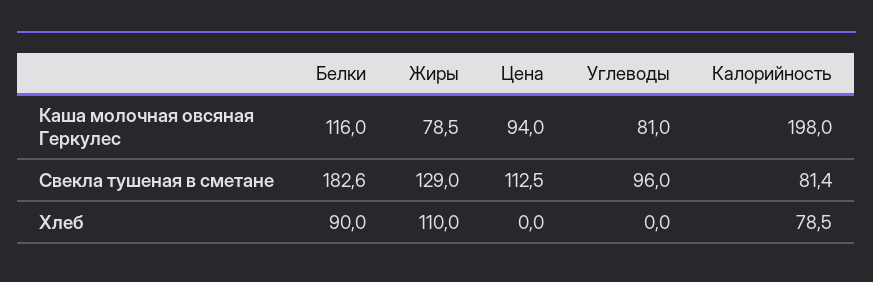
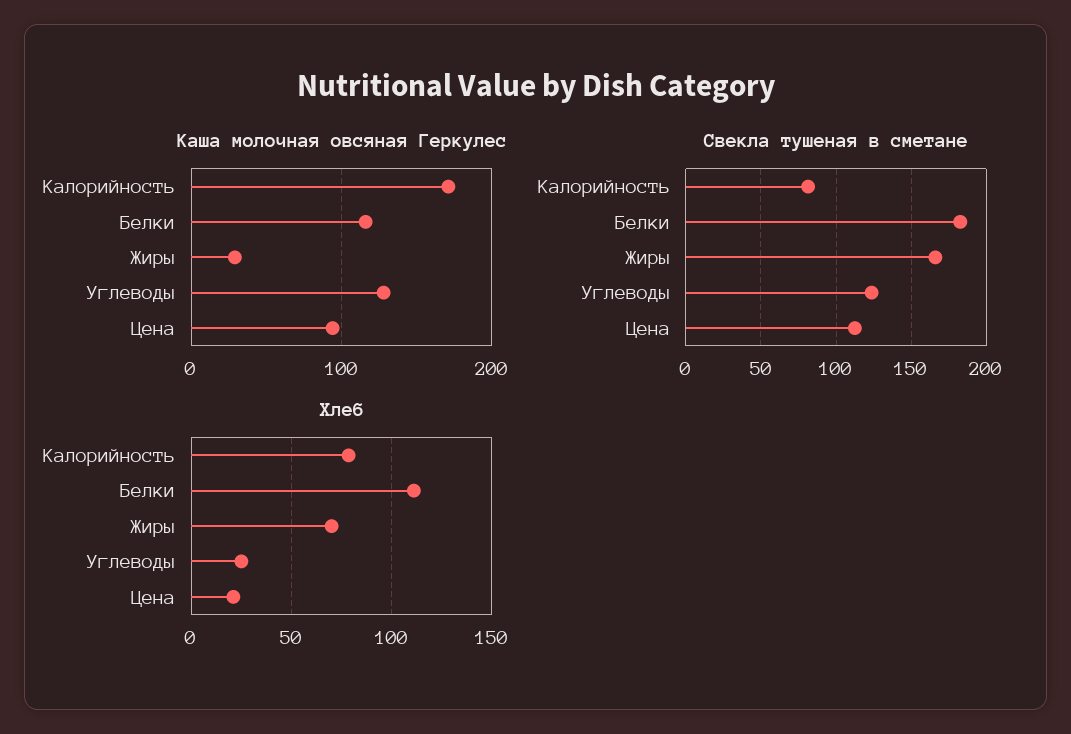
  {
    "Каша молочная овсяная Геркулес": {
      "Белки": 116,
-     "Жиры": 78.5,
+     "Жиры": 30,
      "Цена": 94,
-     "Углеводы": 81,
+     "Углеводы": 130,
-     "Калорийность": 198
+     "Калорийность": 170
    },
    "Свекла тушеная в сметане": {
      "Белки": 182.6,
-     "Жиры": 129,
+     "Жиры": 165,
      "Цена": 112.5,
-     "Углеводы": 96,
+     "Углеводы": 125,
      "Калорийность": 81.4
    },
    "Хлеб": {
-     "Белки": 90,
+     "Белки": 110,
-     "Жиры": 110,
+     "Жиры": 70,
-     "Цена": 0,
+     "Цена": 20,
-     "Углеводы": 0,
+     "Углеводы": 25,
      "Калорийность": 78.5
    }
  }

